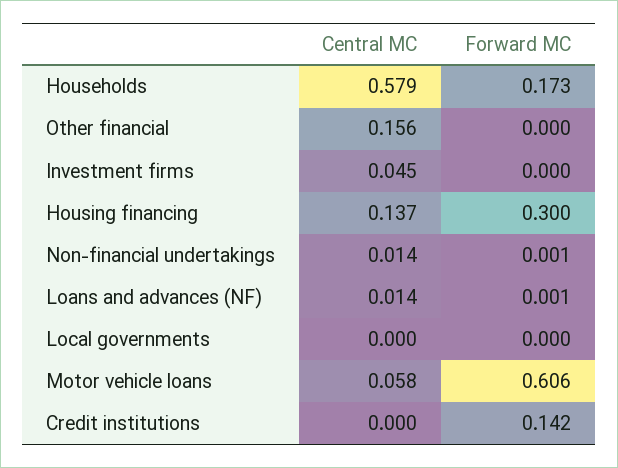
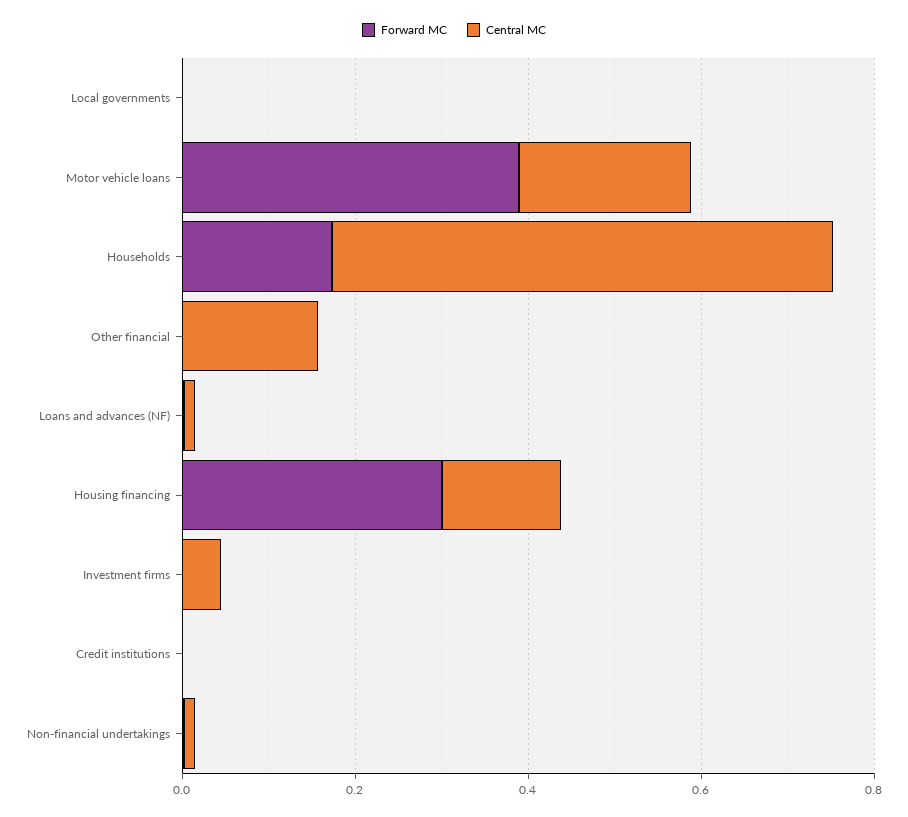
  {
    "Central MC": {
      "Households": 0.579,
      "Other financial": 0.156,
      "Investment firms": 0.045,
      "Housing financing": 0.137,
      "Non-financial undertakings": 0.014,
      "Loans and advances (NF)": 0.014,
      "Local governments": 0,
-     "Motor vehicle loans": 0.058,
+     "Motor vehicle loans": 0.2,
      "Credit institutions": 0
    },
    "Forward MC": {
      "Households": 0.173,
      "Other financial": 0,
      "Investment firms": 0,
      "Housing financing": 0.3,
      "Non-financial undertakings": 0.001,
      "Loans and advances (NF)": 0.001,
      "Local governments": 0,
-     "Motor vehicle loans": 0.606,
+     "Motor vehicle loans": 0.4,
-     "Credit institutions": 0.142
+     "Credit institutions": 0
    }
  }

